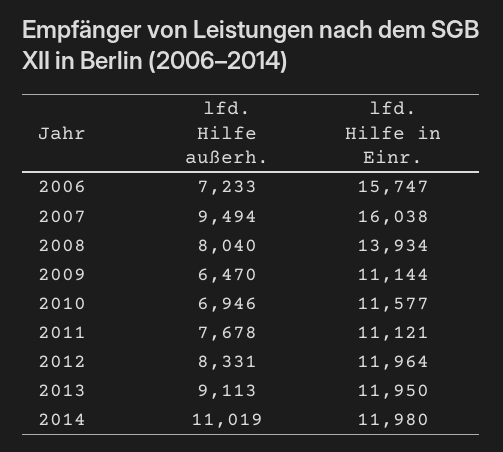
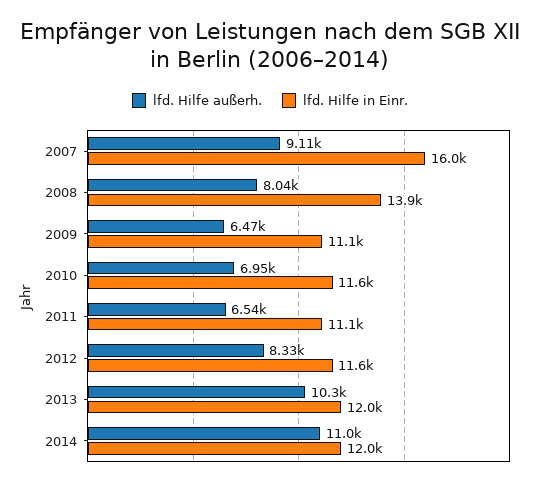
  {
    "lfd. Hilfe außerh.": {
-     "2006": 7233,
-     "2007": 9494,
+     "2007": 9110,
      "2008": 8040,
      "2009": 6470,
      "2010": 6946,
-     "2011": 7678,
+     "2011": 6540,
      "2012": 8331,
-     "2013": 9113,
+     "2013": 10300,
      "2014": 11019
    },
    "lfd. Hilfe in Einr.": {
-     "2006": 15747,
      "2007": 16038,
      "2008": 13934,
      "2009": 11144,
      "2010": 11577,
      "2011": 11121,
-     "2012": 11964,
+     "2012": 11600,
      "2013": 11950,
      "2014": 11980
    }
  }

